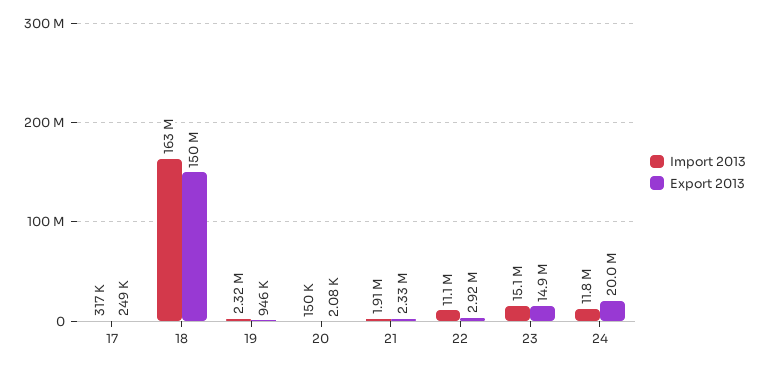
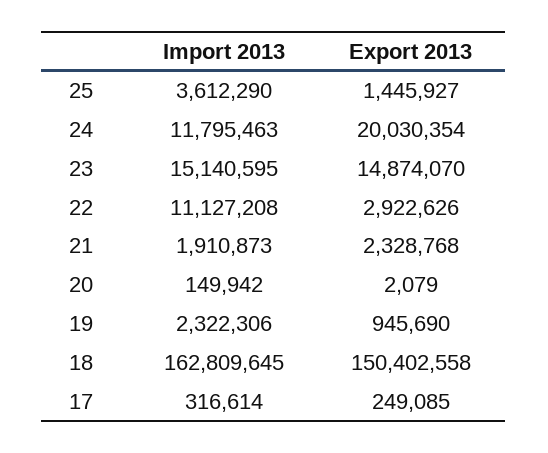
  {
    "Import 2013": {
      "17": 316614,
      "18": 162809645,
      "19": 2322306,
      "20": 149942,
      "21": 1910873,
      "22": 11127208,
      "23": 15140595,
-     "24": 11795463
+     "24": 11795463,
+     "25": 3612290
    },
    "Export 2013": {
      "17": 249085,
      "18": 150402558,
      "19": 945690,
      "20": 2079,
      "21": 2328768,
      "22": 2922626,
      "23": 14874070,
-     "24": 20030354
+     "24": 20030354,
+     "25": 1445927
    }
  }

